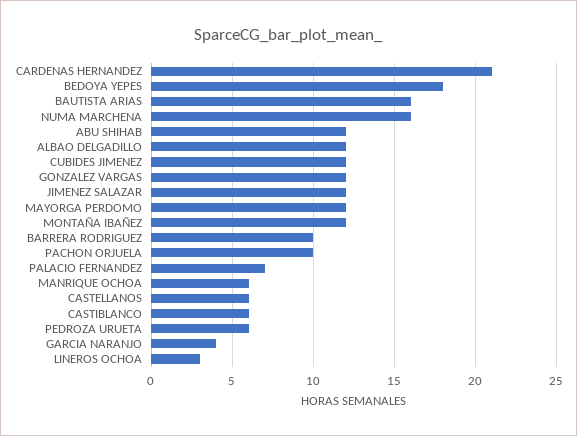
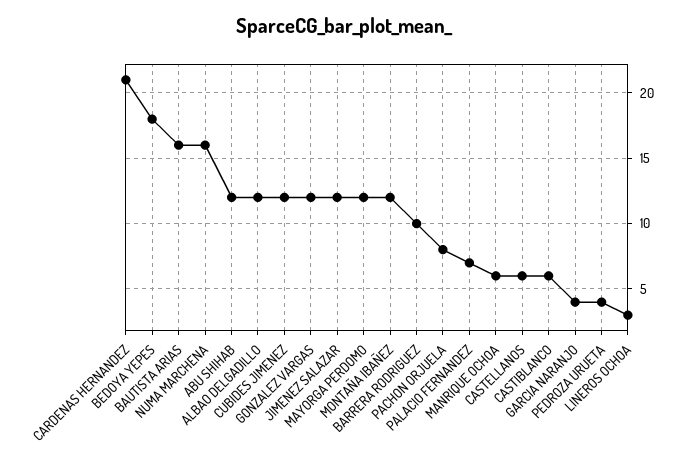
  {
    "CARDENAS HERNANDEZ": 21,
    "BEDOYA YEPES": 18,
    "BAUTISTA ARIAS": 16,
    "NUMA MARCHENA": 16,
    "ABU SHIHAB": 12,
    "ALBAO DELGADILLO": 12,
    "CUBIDES JIMENEZ": 12,
    "GONZALEZ VARGAS": 12,
    "JIMENEZ SALAZAR": 12,
    "MAYORGA PERDOMO": 12,
    "MONTAÑA IBAÑEZ": 12,
    "BARRERA RODRIGUEZ": 10,
-   "PACHON ORJUELA": 10,
+   "PACHON ORJUELA": 8,
    "PALACIO FERNANDEZ": 7,
    "MANRIQUE OCHOA": 6,
    "CASTELLANOS": 6,
    "CASTIBLANCO": 6,
-   "PEDROZA URUETA": 6,
+   "PEDROZA URUETA": 4,
    "GARCIA NARANJO": 4,
    "LINEROS OCHOA": 3
  }

